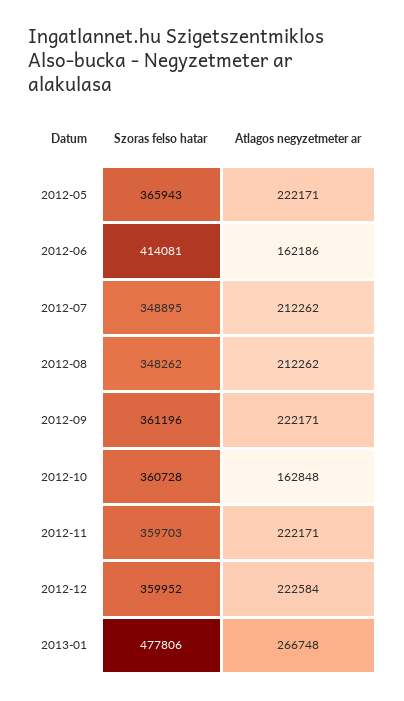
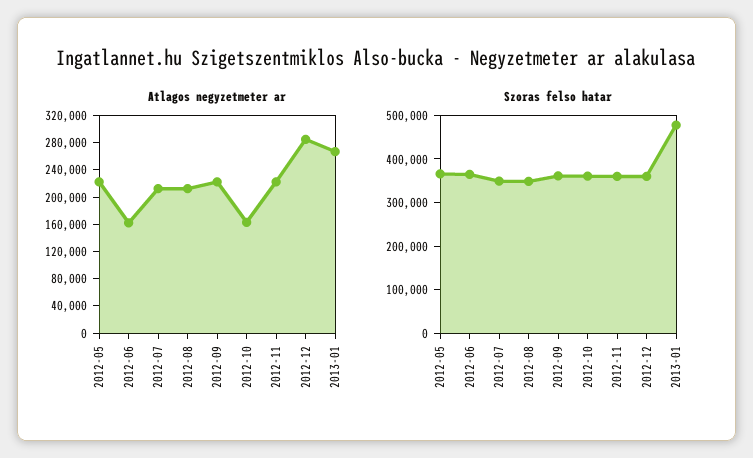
  {
    "Szoras felso hatar": {
      "2012-05": 365943,
-     "2012-06": 414081,
+     "2012-06": 360000,
      "2012-07": 348895,
      "2012-08": 348262,
      "2012-09": 361196,
      "2012-10": 360728,
      "2012-11": 359703,
      "2012-12": 359952,
      "2013-01": 477806
    },
    "Atlagos negyzetmeter ar": {
      "2012-05": 222171,
      "2012-06": 162186,
      "2012-07": 212262,
      "2012-08": 212262,
      "2012-09": 222171,
      "2012-10": 162848,
      "2012-11": 222171,
-     "2012-12": 222584,
+     "2012-12": 280000,
      "2013-01": 266748
    }
  }

